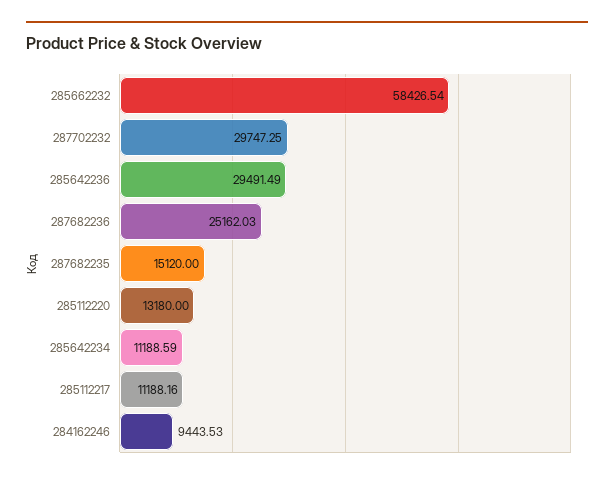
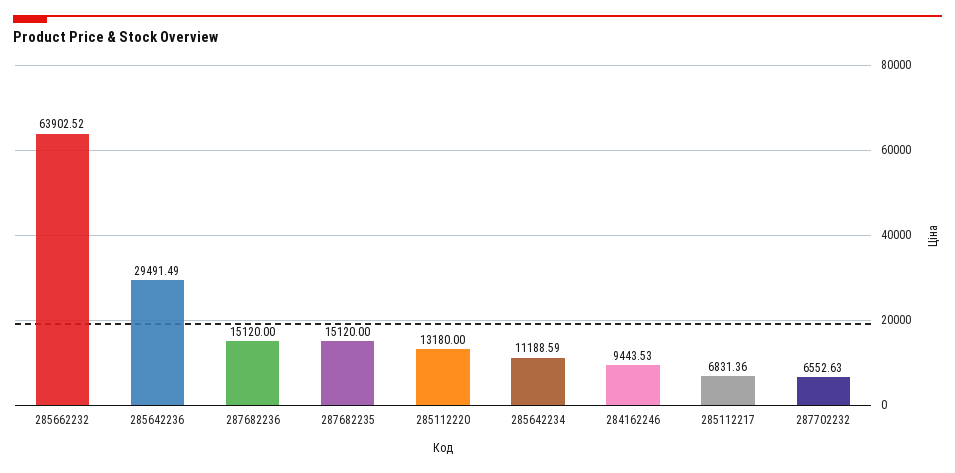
  {
-   "285662232": 58426.54,
+   "285662232": 63902.52,
-   "287702232": 29747.25,
+   "287702232": 6552.63,
    "285642236": 29491.49,
-   "287682236": 25162.03,
+   "287682236": 15120,
    "287682235": 15120,
    "285112220": 13180,
    "285642234": 11188.59,
-   "285112217": 11188.16,
+   "285112217": 6831.36,
    "284162246": 9443.53
  }

